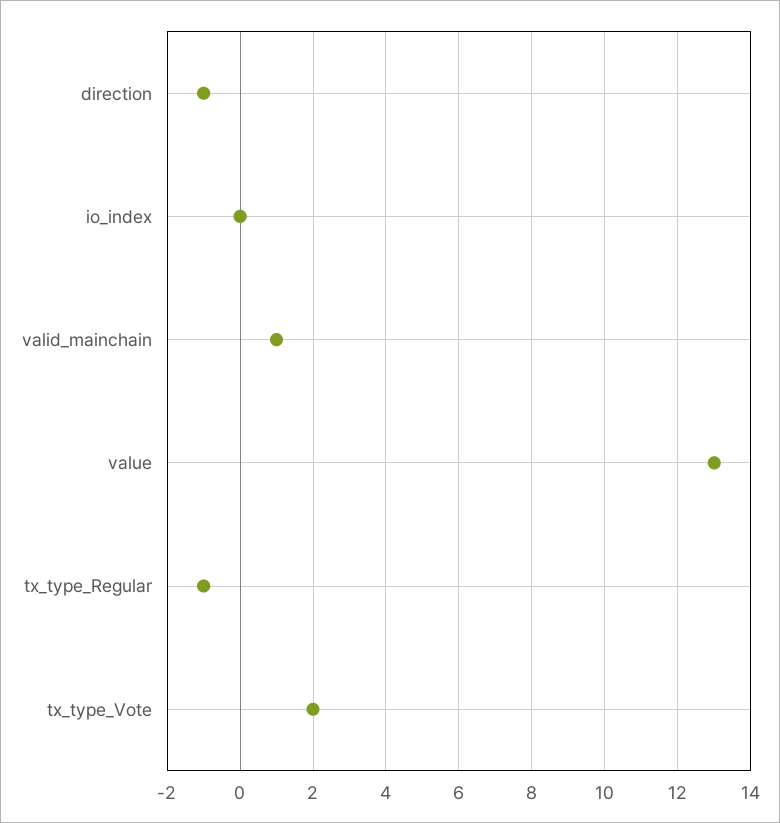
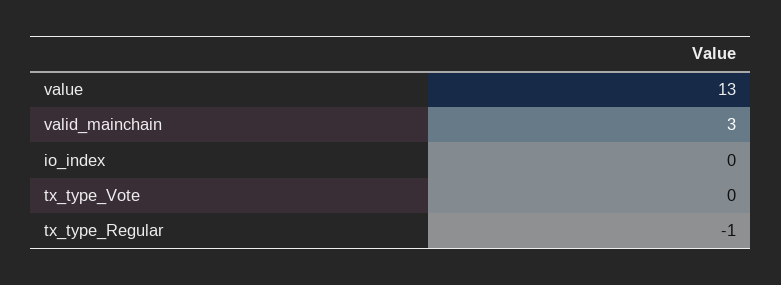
  {
-   "direction": -1,
    "io_index": 0,
-   "valid_mainchain": 1,
+   "valid_mainchain": 3,
    "value": 13,
    "tx_type_Regular": -1,
-   "tx_type_Vote": 2
+   "tx_type_Vote": 0
  }

